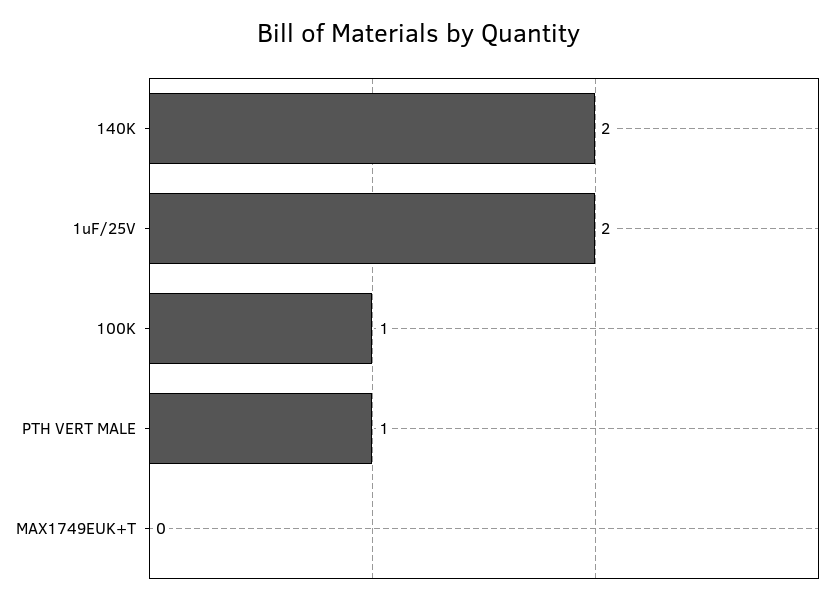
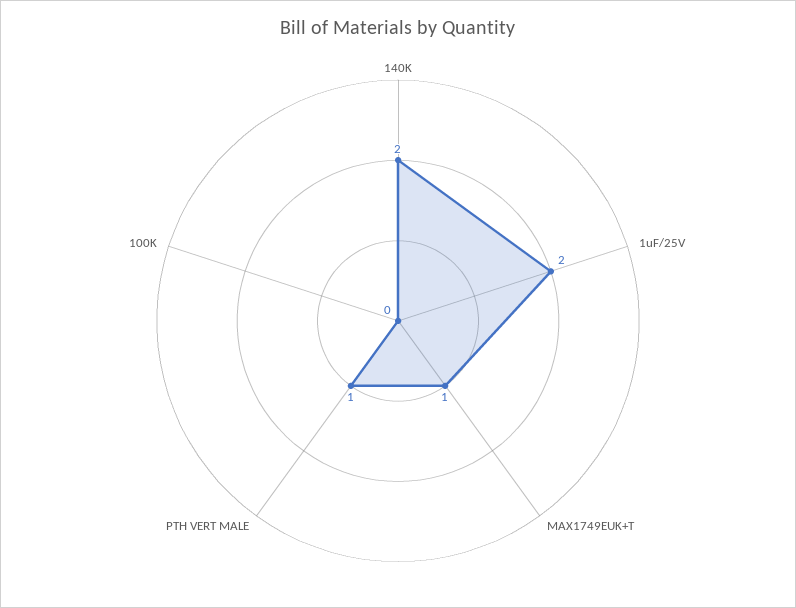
  {
    "140K": 2,
    "1uF/25V": 2,
-   "100K": 1,
+   "100K": 0,
    "PTH VERT MALE": 1,
-   "MAX1749EUK+T": 0
+   "MAX1749EUK+T": 1
  }

